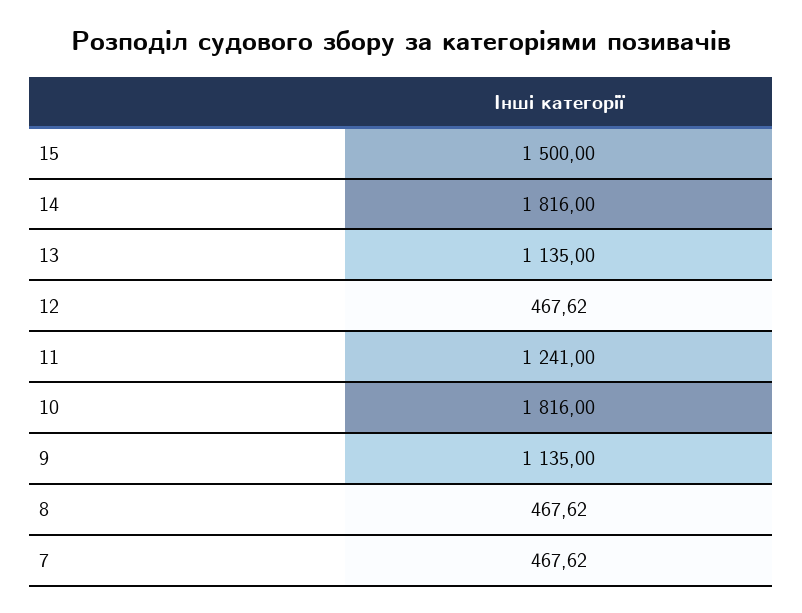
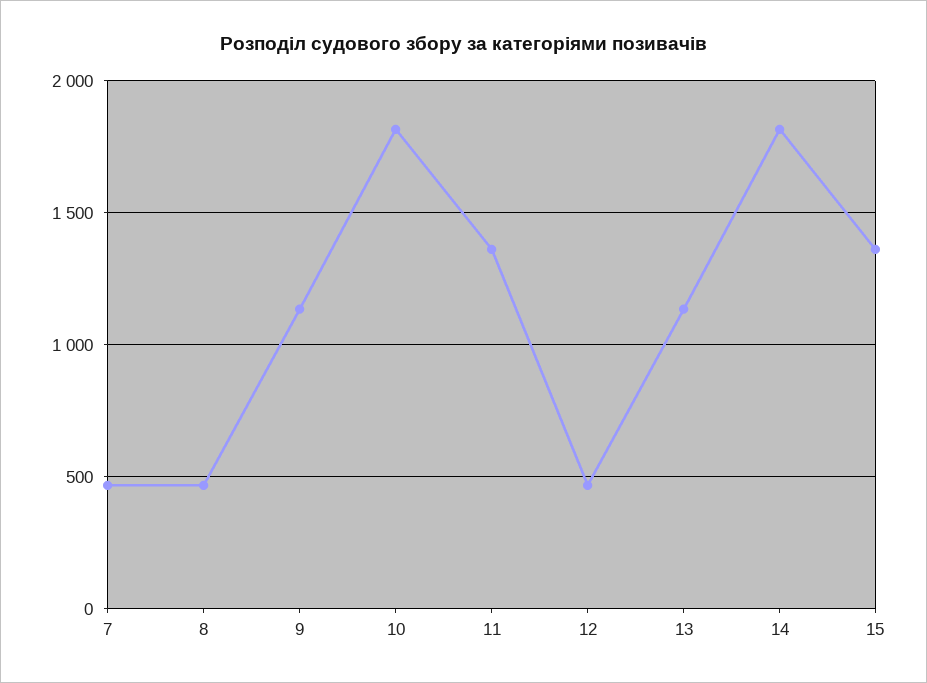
  {
-   "15": 1500,
+   "15": 1350,
    "14": 1816,
    "13": 1135,
    "12": 467.62,
-   "11": 1241,
+   "11": 1350,
    "10": 1816,
    "9": 1135,
    "8": 467.62,
    "7": 467.62
  }

